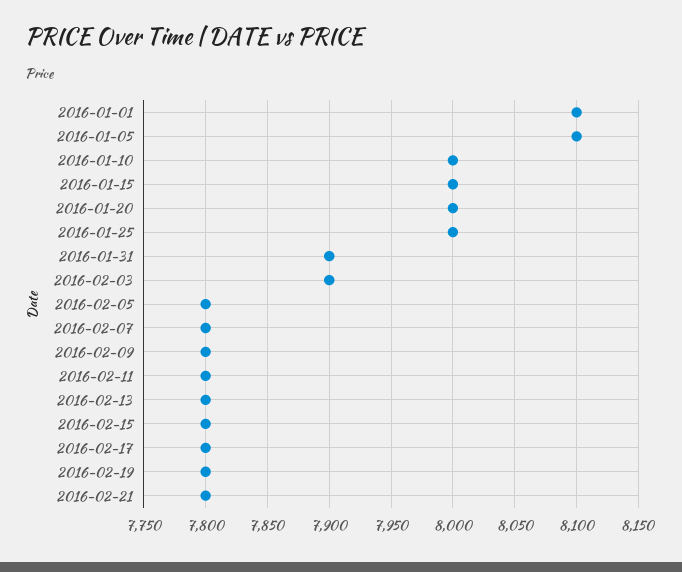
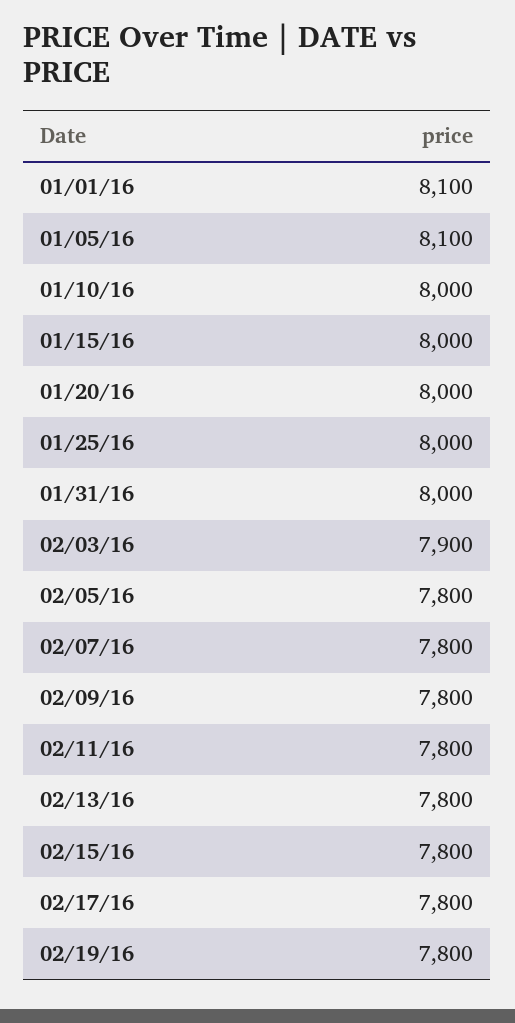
  {
    "2016-01-01": 8100,
    "2016-01-05": 8100,
    "2016-01-10": 8000,
    "2016-01-15": 8000,
    "2016-01-20": 8000,
    "2016-01-25": 8000,
-   "2016-01-31": 7900,
+   "2016-01-31": 8000,
    "2016-02-03": 7900,
    "2016-02-05": 7800,
    "2016-02-07": 7800,
    "2016-02-09": 7800,
    "2016-02-11": 7800,
    "2016-02-13": 7800,
    "2016-02-15": 7800,
    "2016-02-17": 7800,
-   "2016-02-19": 7800,
+   "2016-02-19": 7800
-   "2016-02-21": 7800
  }

